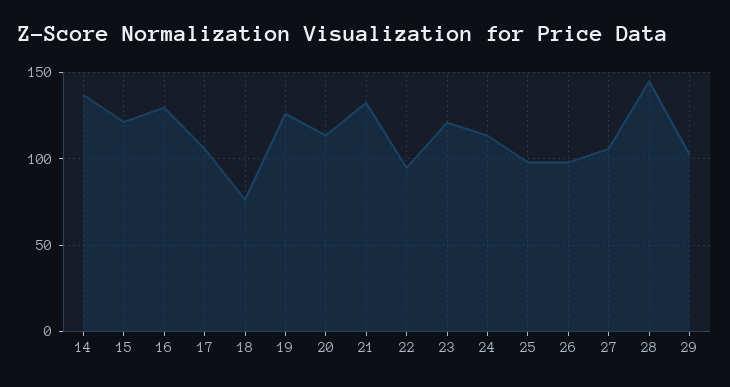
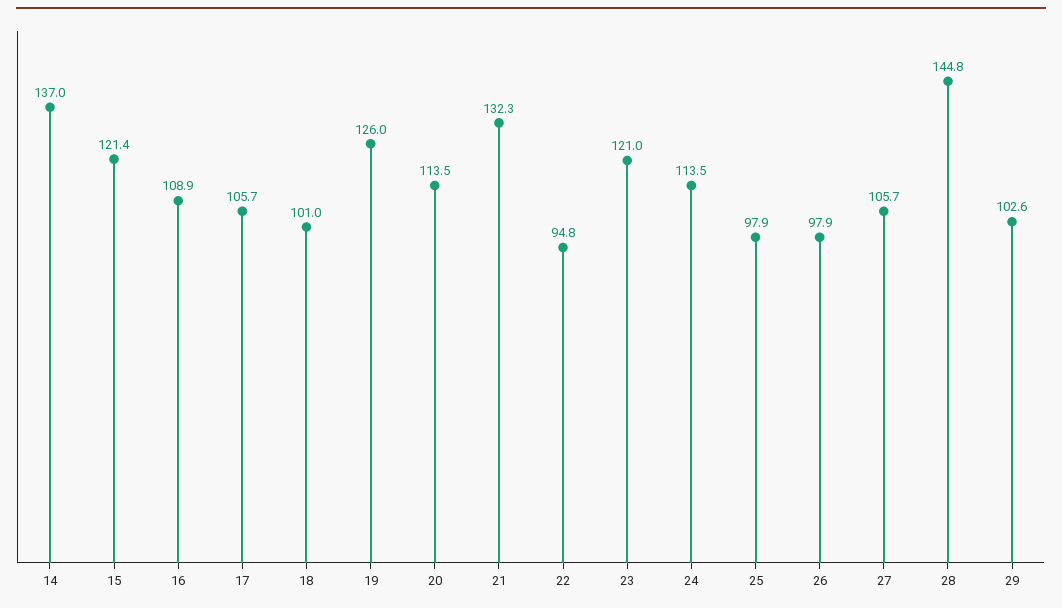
  {
    "14": 137,
    "15": 121.4,
-   "16": 130,
+   "16": 108.9,
    "17": 105.7,
-   "18": 75,
+   "18": 101,
    "19": 126,
    "20": 113.5,
    "21": 132.3,
    "22": 94.8,
    "23": 121,
    "24": 113.5,
    "25": 97.9,
    "26": 97.9,
    "27": 105.7,
    "28": 144.8,
    "29": 102.6
  }

